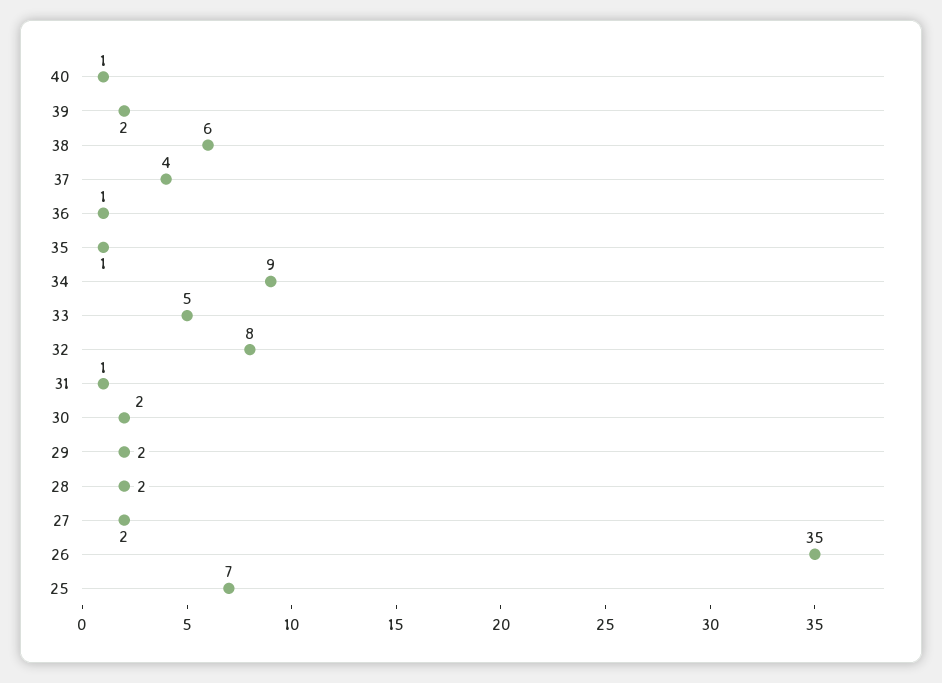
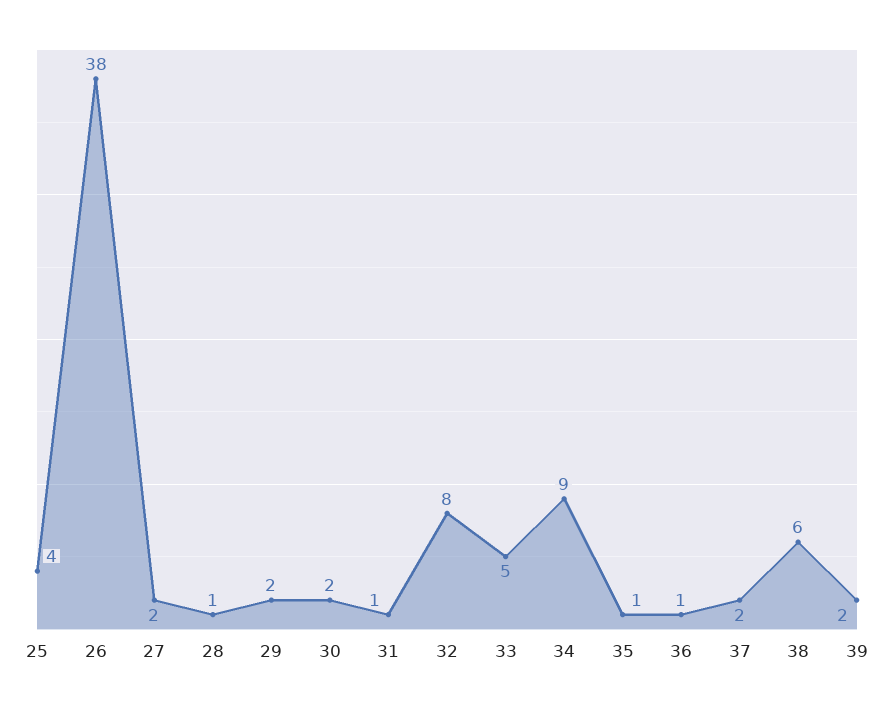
  {
-   "40": 1,
    "39": 2,
    "38": 6,
-   "37": 4,
+   "37": 2,
    "36": 1,
    "35": 1,
    "34": 9,
    "33": 5,
    "32": 8,
    "31": 1,
    "30": 2,
    "29": 2,
-   "28": 2,
+   "28": 1,
    "27": 2,
-   "26": 35,
+   "26": 38,
-   "25": 7
+   "25": 4
  }

